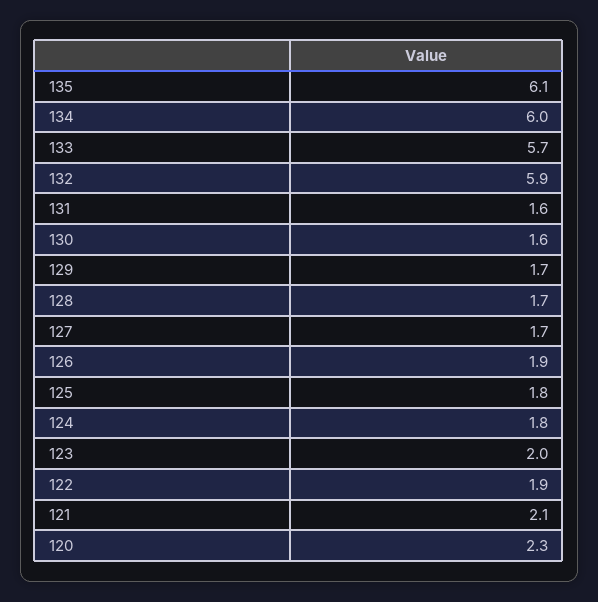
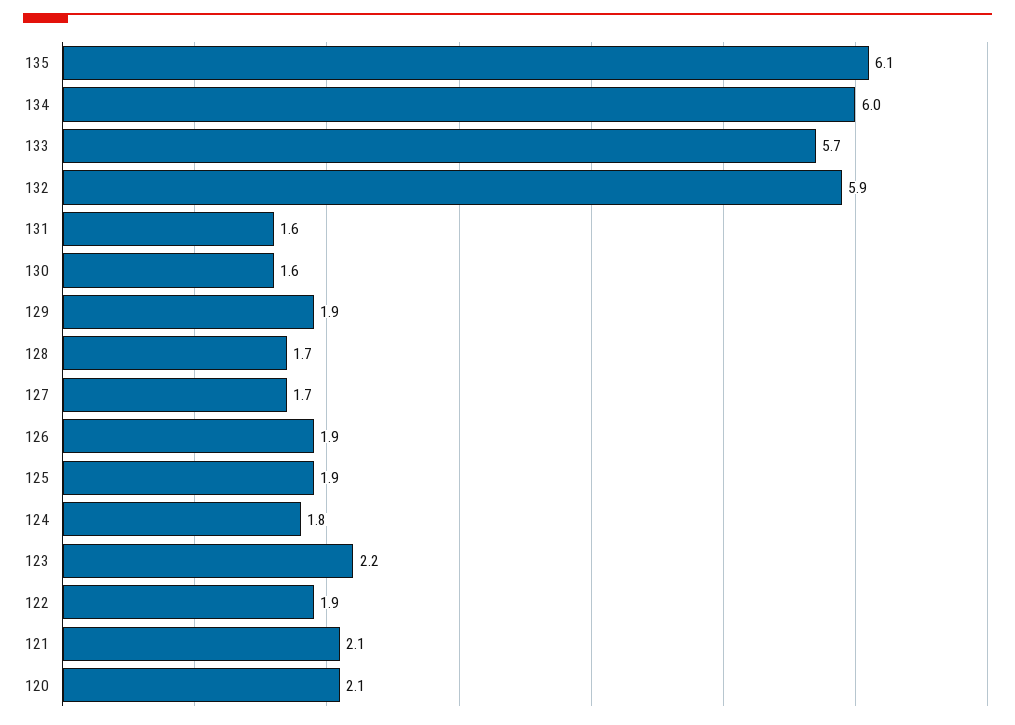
  {
    "135": 6.1,
    "134": 6,
    "133": 5.7,
    "132": 5.9,
    "131": 1.6,
    "130": 1.6,
-   "129": 1.7,
+   "129": 1.9,
    "128": 1.7,
    "127": 1.7,
    "126": 1.9,
-   "125": 1.8,
+   "125": 1.9,
    "124": 1.8,
-   "123": 2,
+   "123": 2.2,
    "122": 1.9,
    "121": 2.1,
-   "120": 2.3
+   "120": 2.1
  }

